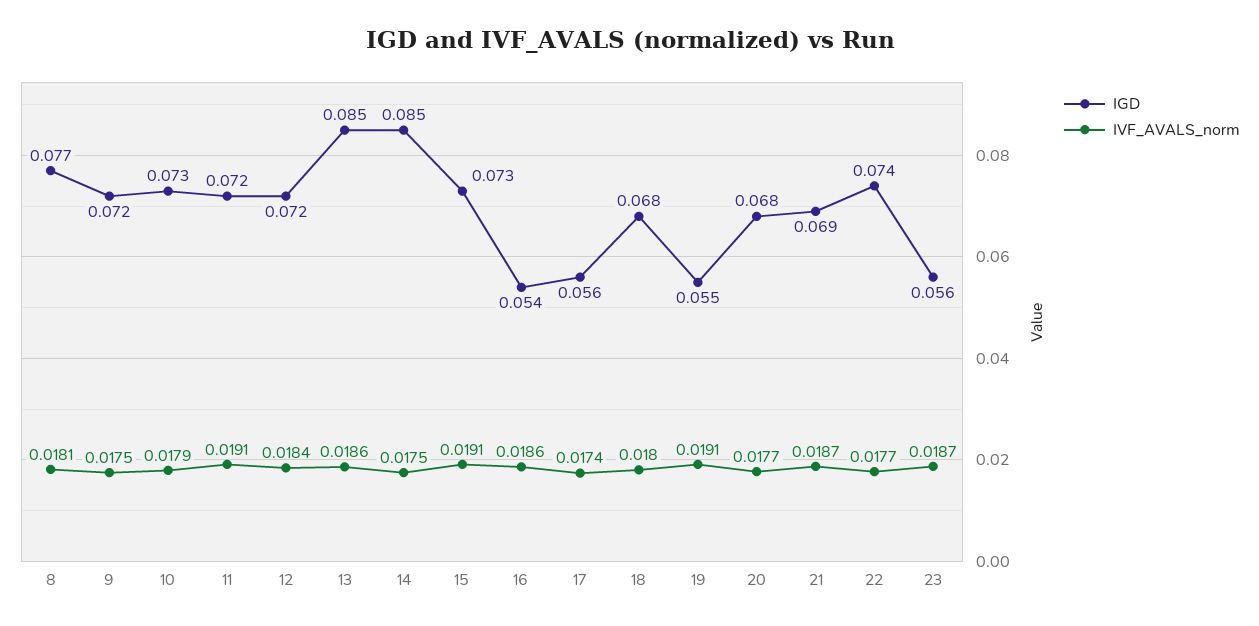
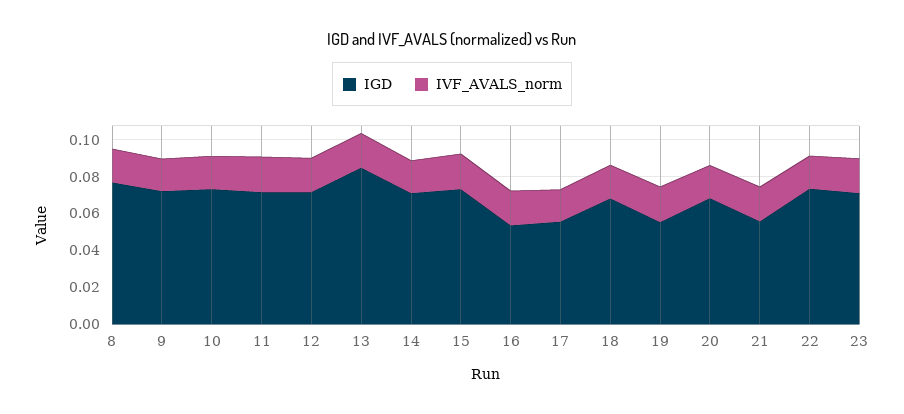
  {
    "IGD": {
      "8": 0.077,
      "9": 0.072,
      "10": 0.073,
      "11": 0.072,
      "12": 0.072,
      "13": 0.085,
-     "14": 0.085,
+     "14": 0.07,
      "15": 0.073,
      "16": 0.054,
      "17": 0.056,
      "18": 0.068,
      "19": 0.055,
      "20": 0.068,
-     "21": 0.069,
+     "21": 0.055,
      "22": 0.074,
-     "23": 0.056
+     "23": 0.07
    },
    "IVF_AVALS_norm": {
      "8": 0.0181,
      "9": 0.0175,
      "10": 0.0179,
      "11": 0.0191,
      "12": 0.0184,
      "13": 0.0186,
      "14": 0.0175,
      "15": 0.0191,
      "16": 0.0186,
      "17": 0.0174,
      "18": 0.018,
      "19": 0.0191,
      "20": 0.0177,
      "21": 0.0187,
      "22": 0.0177,
      "23": 0.0187
    }
  }

